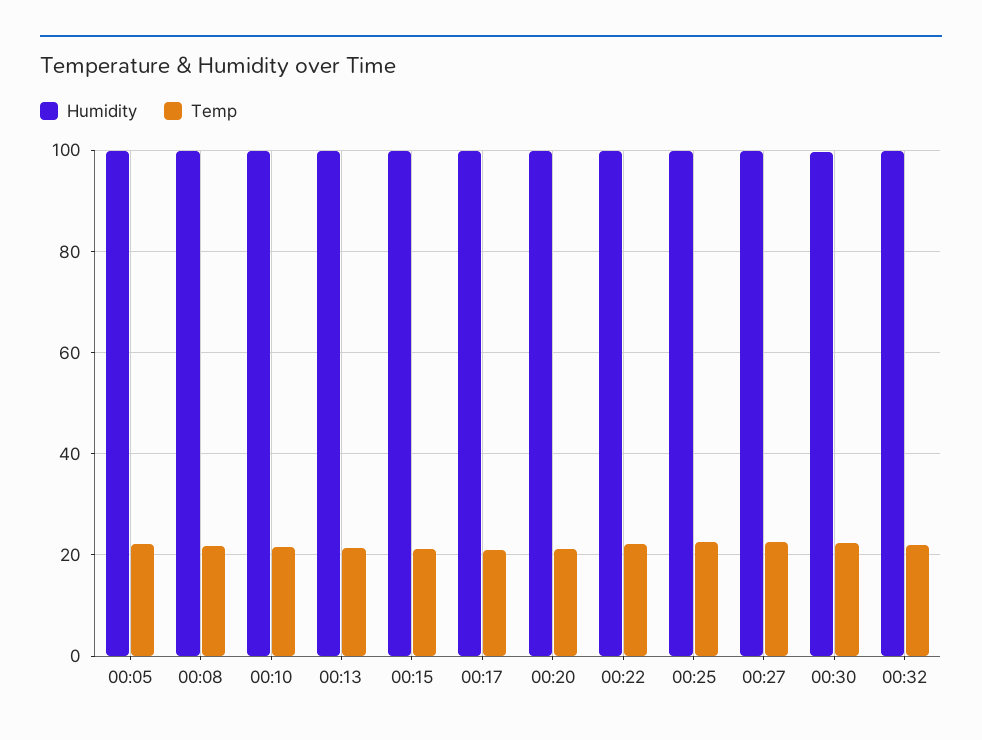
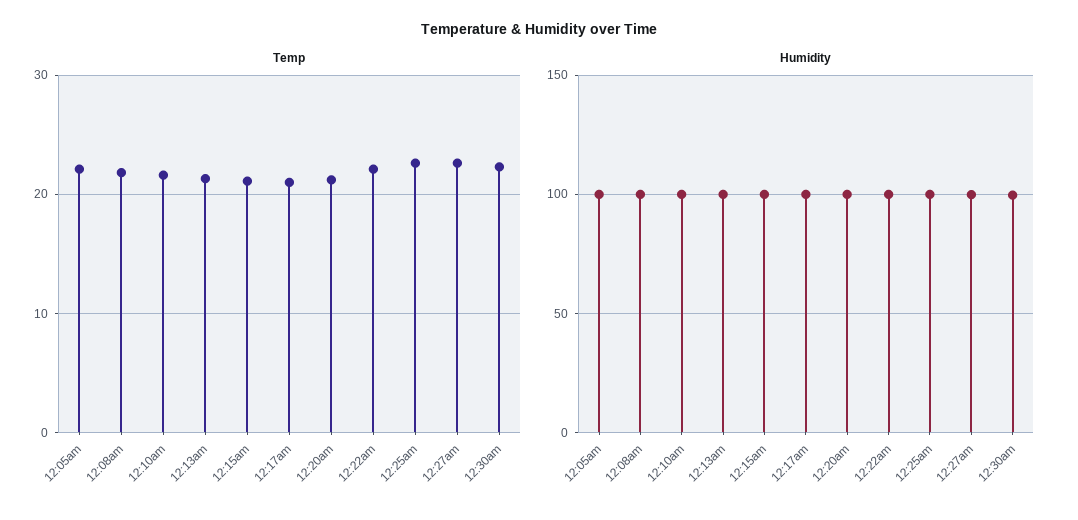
  {
    "Humidity": {
      "00:05": 100,
      "00:08": 100,
      "00:10": 100,
      "00:13": 100,
      "00:15": 100,
      "00:17": 100,
      "00:20": 100,
      "00:22": 100,
      "00:25": 100,
      "00:27": 100,
-     "00:30": 100,
+     "00:30": 100
-     "00:32": 100
    },
    "Temp": {
      "00:05": 22,
      "00:08": 22,
      "00:10": 22,
      "00:13": 21,
      "00:15": 21,
      "00:17": 21,
      "00:20": 21,
      "00:22": 22,
      "00:25": 23,
      "00:27": 23,
-     "00:30": 22,
+     "00:30": 22
-     "00:32": 22
    }
  }

